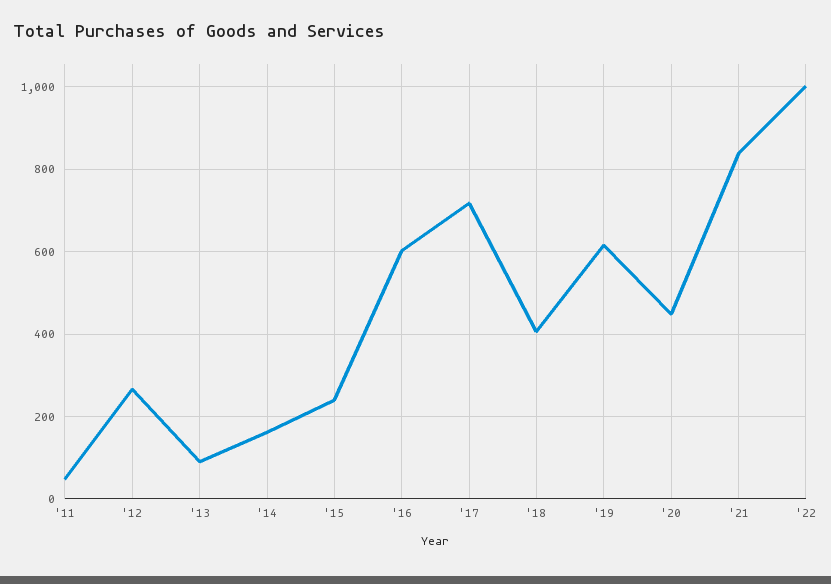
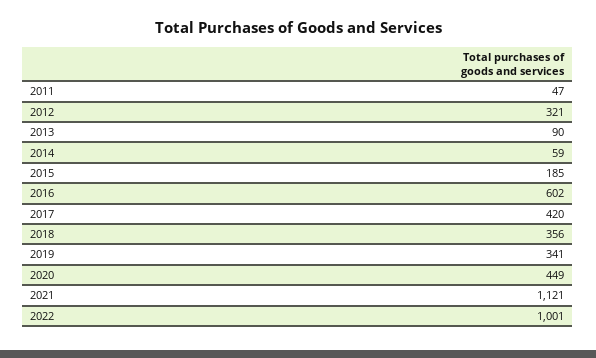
  {
    "'11": 47,
-   "'12": 260,
+   "'12": 321,
    "'13": 90,
-   "'14": 160,
+   "'14": 59,
-   "'15": 240,
+   "'15": 185,
    "'16": 602,
-   "'17": 720,
+   "'17": 420,
-   "'18": 400,
+   "'18": 356,
-   "'19": 620,
+   "'19": 341,
    "'20": 449,
-   "'21": 840,
+   "'21": 1121,
    "'22": 1001
  }

